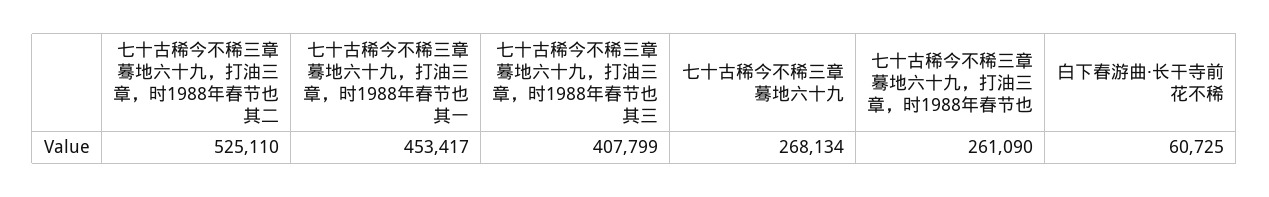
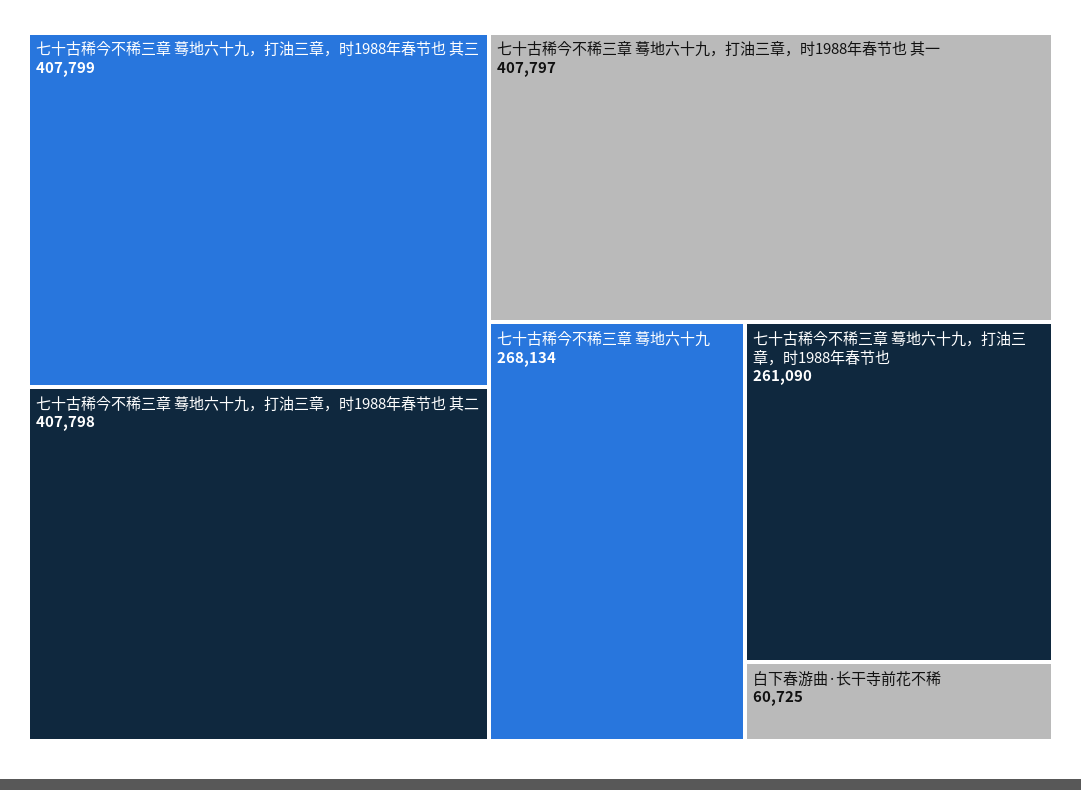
  {
-   "七十古稀今不稀三章 蓦地六十九，打油三章，时1988年春节也 其二": 525110,
+   "七十古稀今不稀三章 蓦地六十九，打油三章，时1988年春节也 其二": 407798,
-   "七十古稀今不稀三章 蓦地六十九，打油三章，时1988年春节也 其一": 453417,
+   "七十古稀今不稀三章 蓦地六十九，打油三章，时1988年春节也 其一": 407797,
    "七十古稀今不稀三章 蓦地六十九，打油三章，时1988年春节也 其三": 407799,
    "七十古稀今不稀三章 蓦地六十九": 268134,
    "七十古稀今不稀三章 蓦地六十九，打油三章，时1988年春节也": 261090,
    "白下春游曲·长干寺前花不稀": 60725
  }

